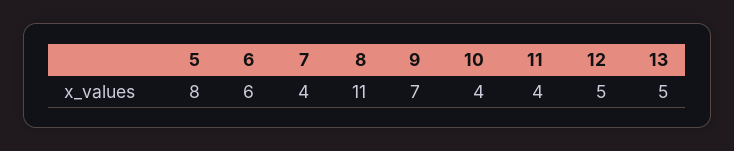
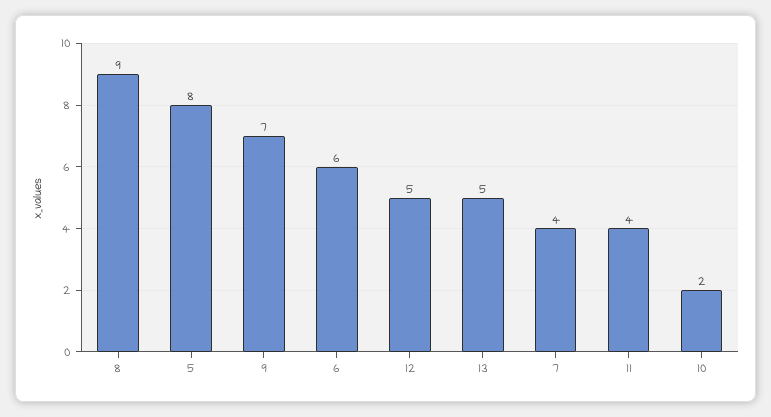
  {
    "5": 8,
    "6": 6,
    "7": 4,
-   "8": 11,
+   "8": 9,
    "9": 7,
-   "10": 4,
+   "10": 2,
    "11": 4,
    "12": 5,
    "13": 5
  }

